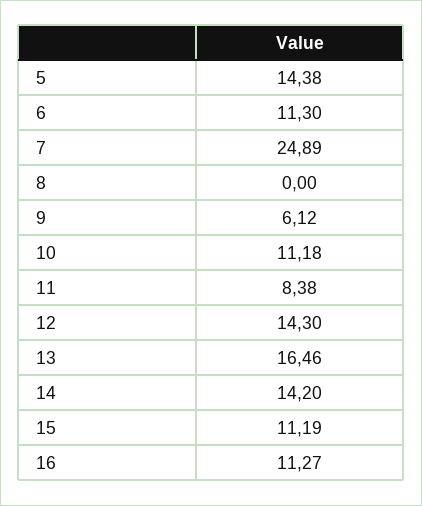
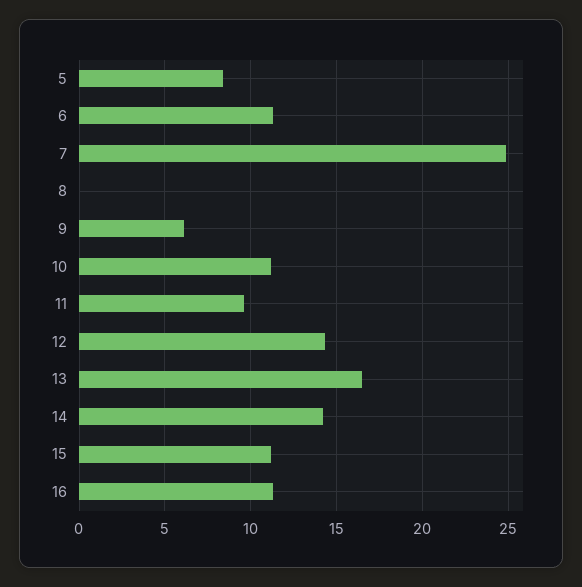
  {
-   "5": 14.38,
+   "5": 8.5,
    "6": 11.3,
    "7": 24.89,
    "8": 0,
    "9": 6.12,
    "10": 11.18,
-   "11": 8.38,
+   "11": 9.5,
    "12": 14.3,
    "13": 16.46,
    "14": 14.2,
    "15": 11.19,
    "16": 11.27
  }

